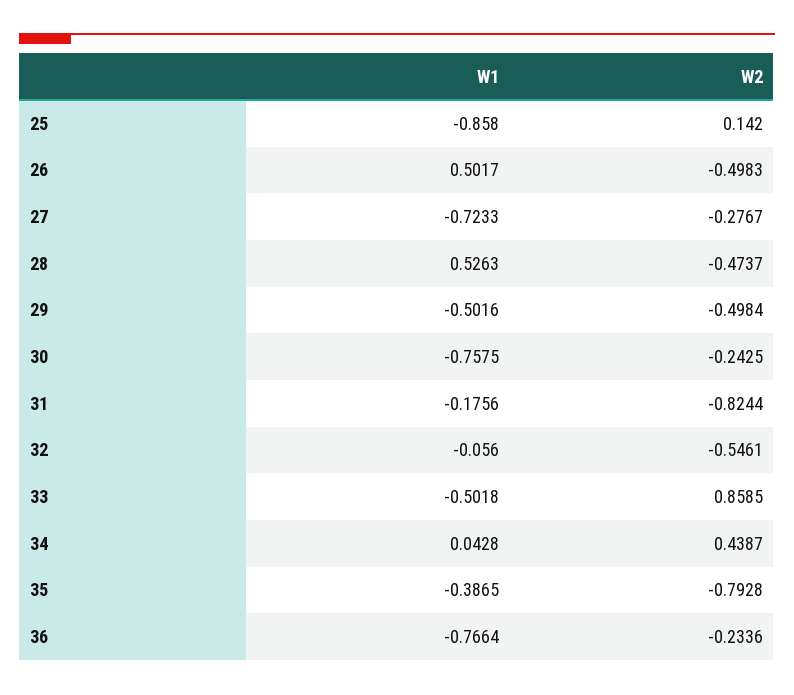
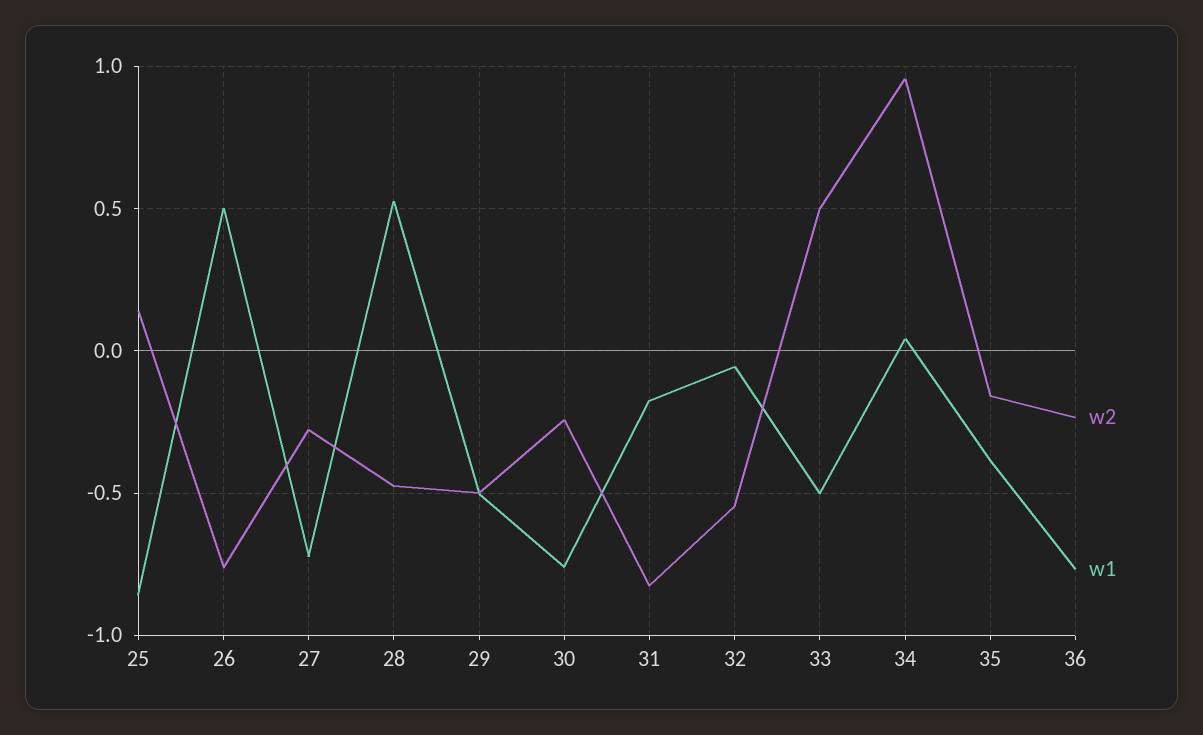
  {
    "W1": {
      "25": -0.858,
      "26": 0.5017,
      "27": -0.7233,
      "28": 0.5263,
      "29": -0.5016,
      "30": -0.7575,
      "31": -0.1756,
      "32": -0.056,
      "33": -0.5018,
      "34": 0.0428,
      "35": -0.3865,
      "36": -0.7664
    },
    "W2": {
      "25": 0.142,
-     "26": -0.4983,
+     "26": -0.75,
      "27": -0.2767,
      "28": -0.4737,
      "29": -0.4984,
      "30": -0.2425,
      "31": -0.8244,
      "32": -0.5461,
-     "33": 0.8585,
+     "33": 0.5,
-     "34": 0.4387,
+     "34": 0.95,
-     "35": -0.7928,
+     "35": -0.15,
      "36": -0.2336
    }
  }

